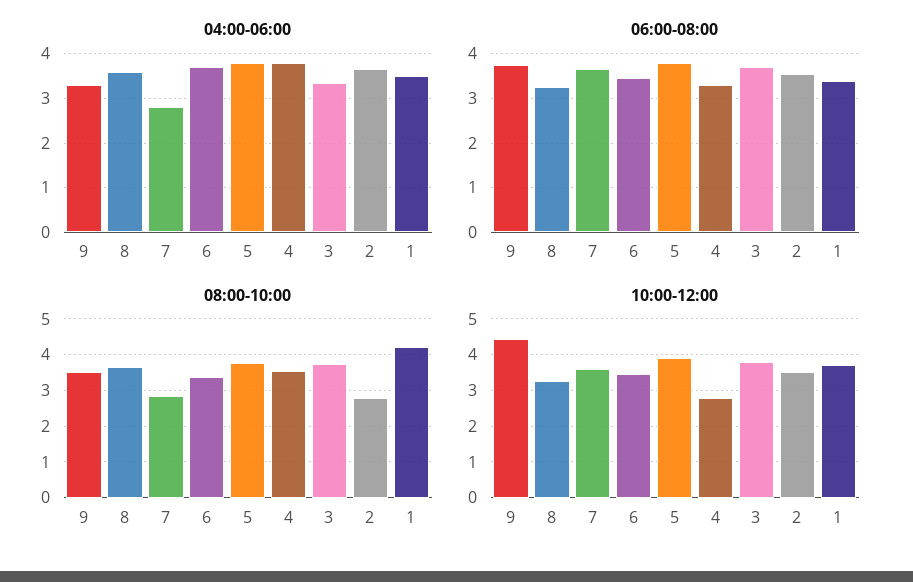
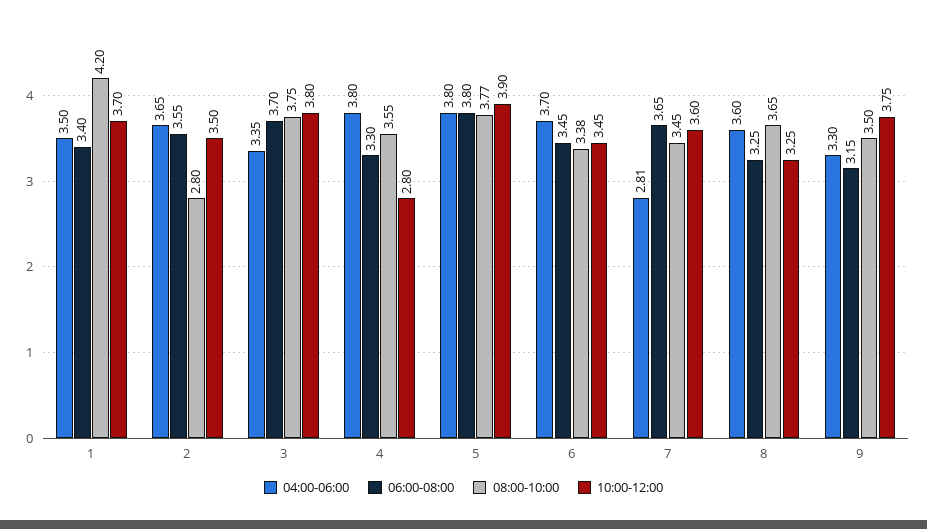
  {
    "04:00-06:00": {
      "9": 3.3,
      "8": 3.6,
      "7": 2.81,
      "6": 3.7,
      "5": 3.8,
      "4": 3.8,
      "3": 3.35,
      "2": 3.65,
      "1": 3.5
    },
    "06:00-08:00": {
-     "9": 3.8,
+     "9": 3.15,
      "8": 3.25,
      "7": 3.65,
      "6": 3.45,
      "5": 3.8,
      "4": 3.3,
      "3": 3.7,
      "2": 3.55,
      "1": 3.4
    },
    "08:00-10:00": {
      "9": 3.5,
      "8": 3.65,
-     "7": 2.8,
+     "7": 3.45,
      "6": 3.38,
      "5": 3.77,
      "4": 3.55,
      "3": 3.75,
      "2": 2.8,
      "1": 4.2
    },
    "10:00-12:00": {
-     "9": 4.4,
+     "9": 3.75,
      "8": 3.25,
      "7": 3.6,
      "6": 3.45,
      "5": 3.9,
      "4": 2.8,
      "3": 3.8,
      "2": 3.5,
      "1": 3.7
    }
  }

